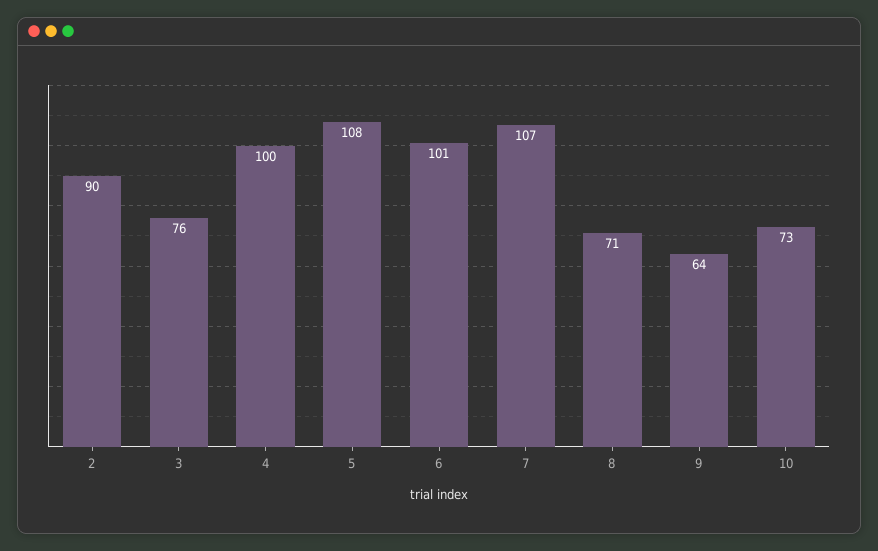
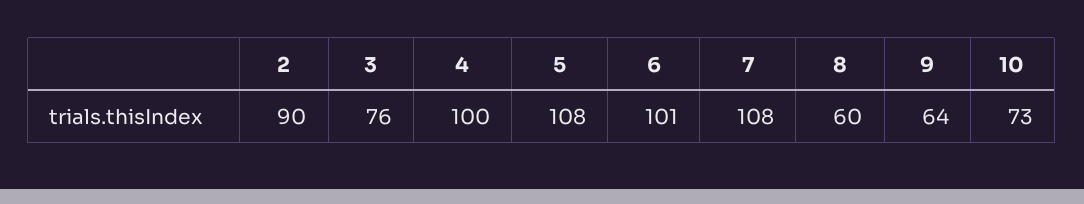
  {
    "2": 90,
    "3": 76,
    "4": 100,
    "5": 108,
    "6": 101,
-   "7": 107,
+   "7": 108,
-   "8": 71,
+   "8": 60,
    "9": 64,
    "10": 73
  }

